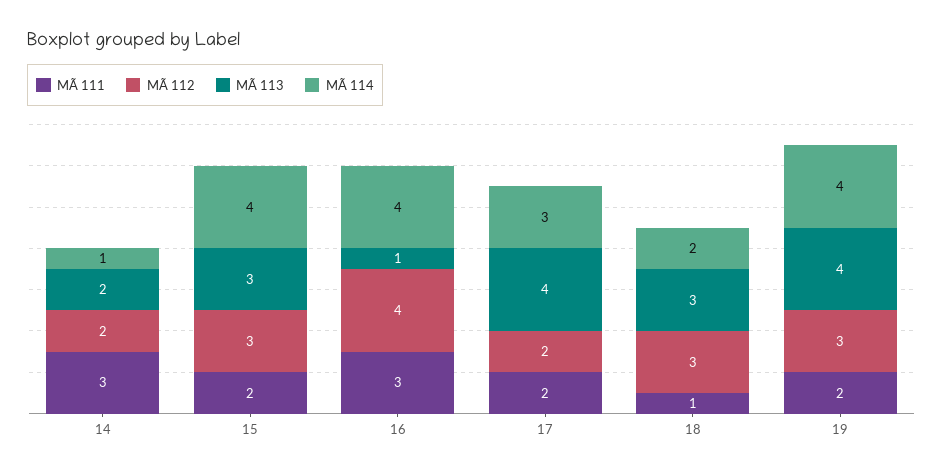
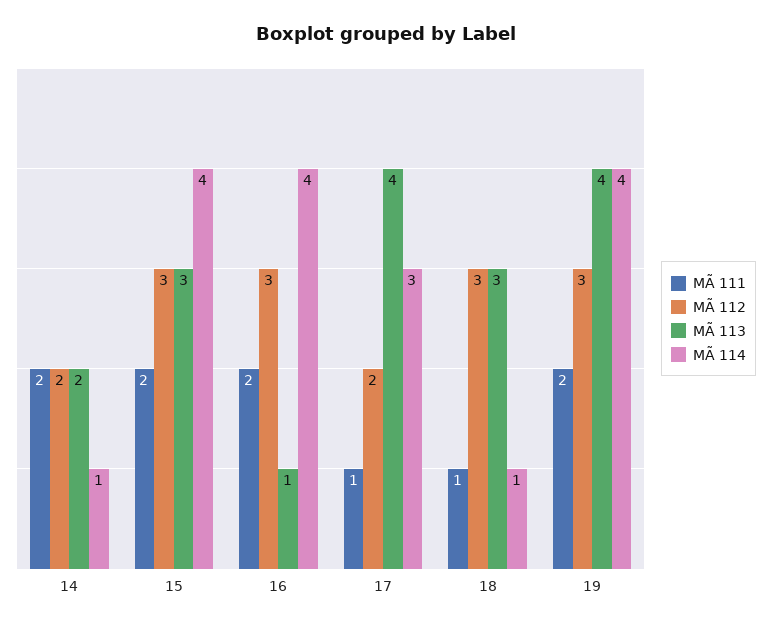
  {
    "MÃ 111": {
-     "14": 3,
+     "14": 2,
      "15": 2,
-     "16": 3,
+     "16": 2,
-     "17": 2,
+     "17": 1,
      "18": 1,
      "19": 2
    },
    "MÃ 112": {
      "14": 2,
      "15": 3,
-     "16": 4,
+     "16": 3,
      "17": 2,
      "18": 3,
      "19": 3
    },
    "MÃ 113": {
      "14": 2,
      "15": 3,
      "16": 1,
      "17": 4,
      "18": 3,
      "19": 4
    },
    "MÃ 114": {
      "14": 1,
      "15": 4,
      "16": 4,
      "17": 3,
-     "18": 2,
+     "18": 1,
      "19": 4
    }
  }

